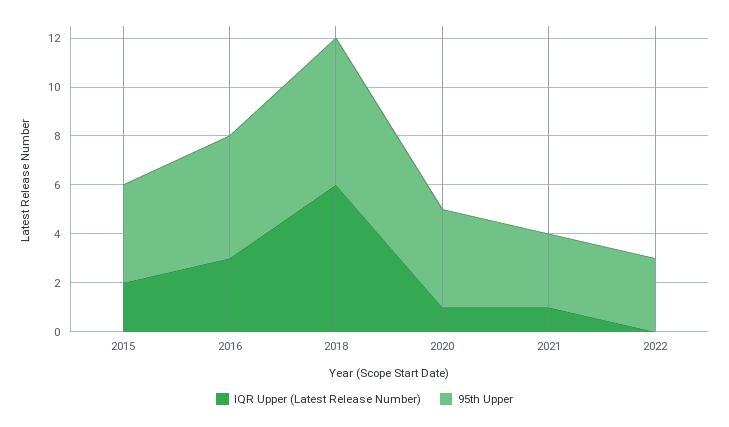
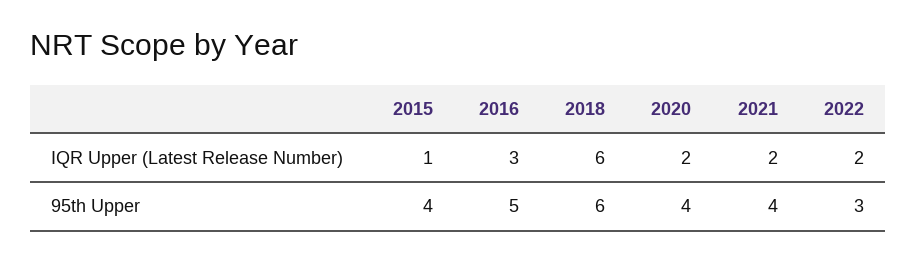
  {
    "IQR Upper (Latest Release Number)": {
-     "2015": 2,
+     "2015": 1,
      "2016": 3,
      "2018": 6,
-     "2020": 1,
+     "2020": 2,
-     "2021": 1,
+     "2021": 2,
-     "2022": 0
+     "2022": 2
    },
    "95th Upper": {
      "2015": 4,
      "2016": 5,
      "2018": 6,
      "2020": 4,
-     "2021": 3,
+     "2021": 4,
      "2022": 3
    }
  }

